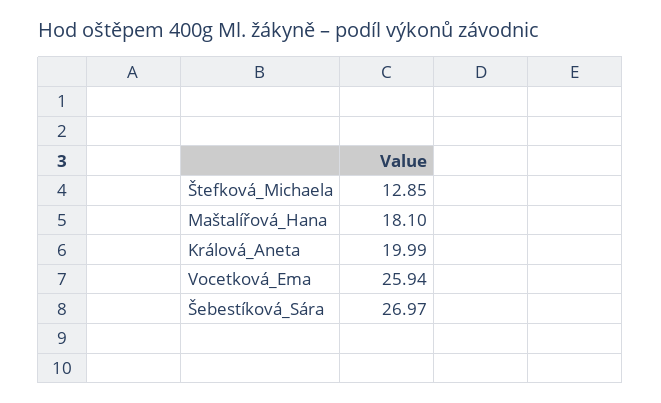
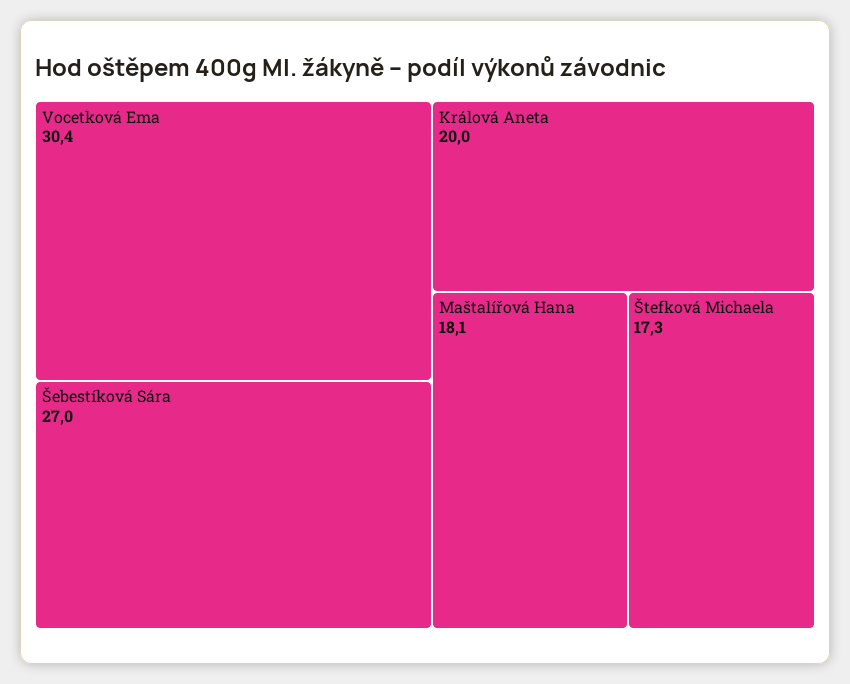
  {
-   "Štefková_Michaela": 12.85,
+   "Štefková_Michaela": 17.3,
    "Maštalířová_Hana": 18.1,
    "Králová_Aneta": 19.99,
-   "Vocetková_Ema": 25.94,
+   "Vocetková_Ema": 30.4,
    "Šebestíková_Sára": 26.97
  }

